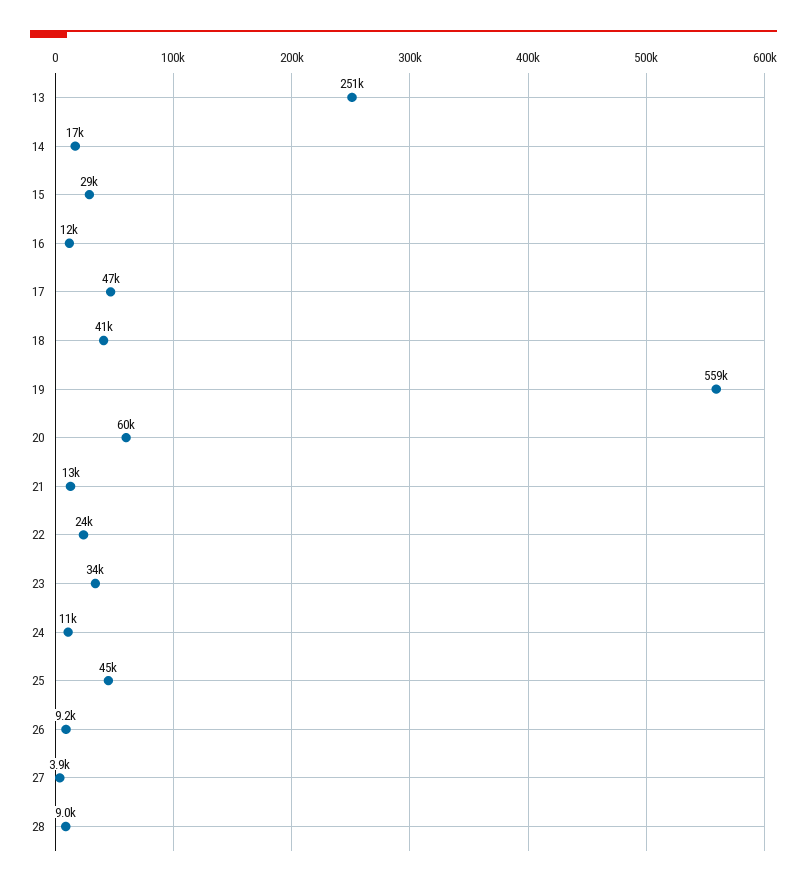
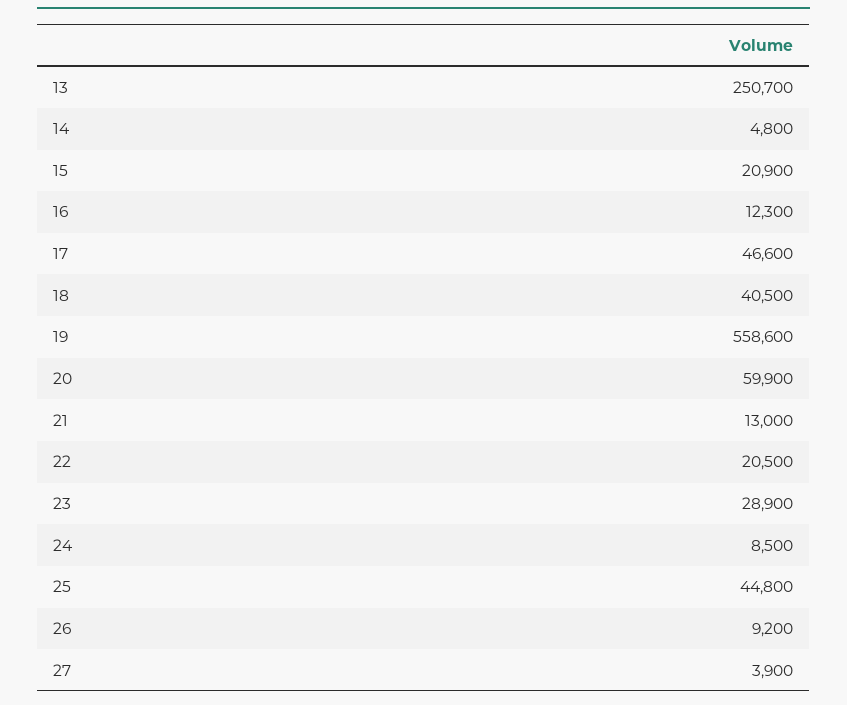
  {
    "13": 250700,
-   "14": 17000,
+   "14": 4800,
-   "15": 29000,
+   "15": 20900,
    "16": 12300,
    "17": 46600,
    "18": 40500,
    "19": 558600,
    "20": 59900,
    "21": 13000,
-   "22": 24000,
+   "22": 20500,
-   "23": 34000,
+   "23": 28900,
-   "24": 11000,
+   "24": 8500,
    "25": 44800,
    "26": 9200,
-   "27": 3900,
+   "27": 3900
-   "28": 9000
  }

